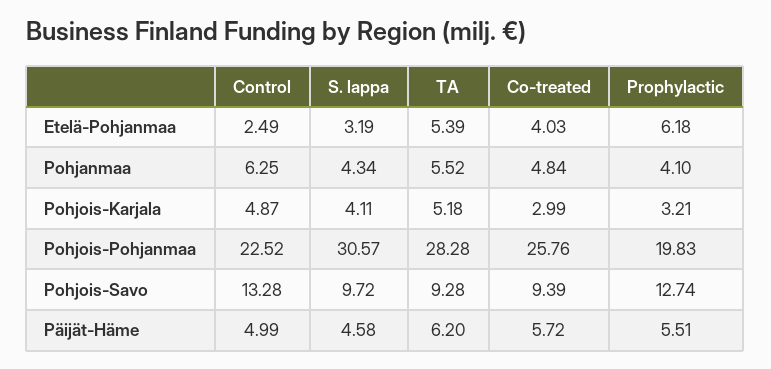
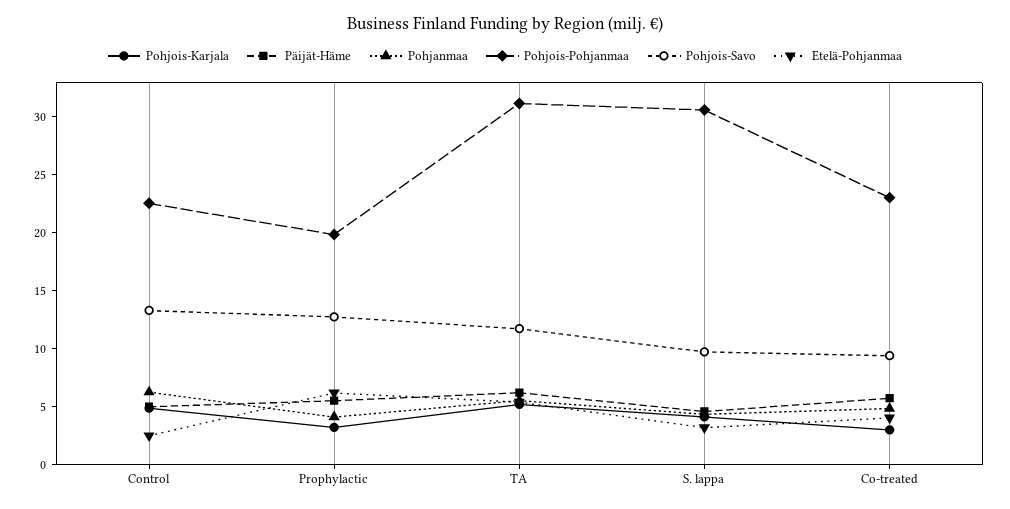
  {
    "Etelä-Pohjanmaa": {
      "Control": 2.49,
      "S. lappa": 3.19,
      "TA": 5.39,
      "Co-treated": 4.03,
      "Prophylactic": 6.18
    },
    "Pohjanmaa": {
      "Control": 6.25,
      "S. lappa": 4.34,
      "TA": 5.52,
      "Co-treated": 4.84,
      "Prophylactic": 4.1
    },
    "Pohjois-Karjala": {
      "Control": 4.87,
      "S. lappa": 4.11,
      "TA": 5.18,
      "Co-treated": 2.99,
      "Prophylactic": 3.21
    },
    "Pohjois-Pohjanmaa": {
      "Control": 22.52,
      "S. lappa": 30.57,
-     "TA": 28.28,
+     "TA": 31,
-     "Co-treated": 25.76,
+     "Co-treated": 23,
      "Prophylactic": 19.83
    },
    "Pohjois-Savo": {
      "Control": 13.28,
      "S. lappa": 9.72,
-     "TA": 9.28,
+     "TA": 12,
      "Co-treated": 9.39,
      "Prophylactic": 12.74
    },
    "Päijät-Häme": {
      "Control": 4.99,
      "S. lappa": 4.58,
      "TA": 6.2,
      "Co-treated": 5.72,
      "Prophylactic": 5.51
    }
  }

